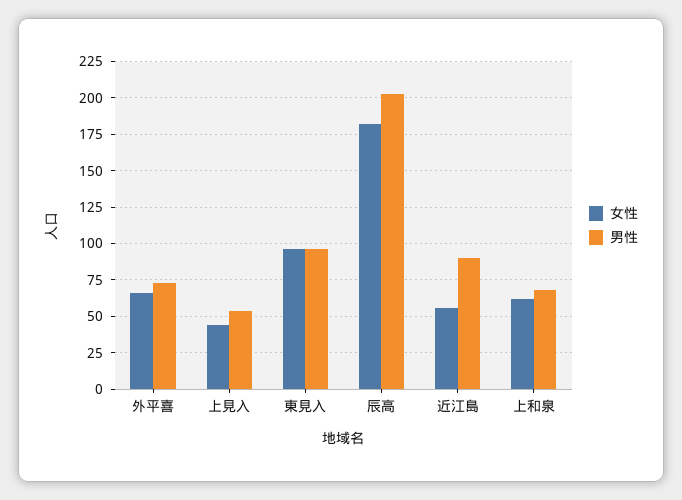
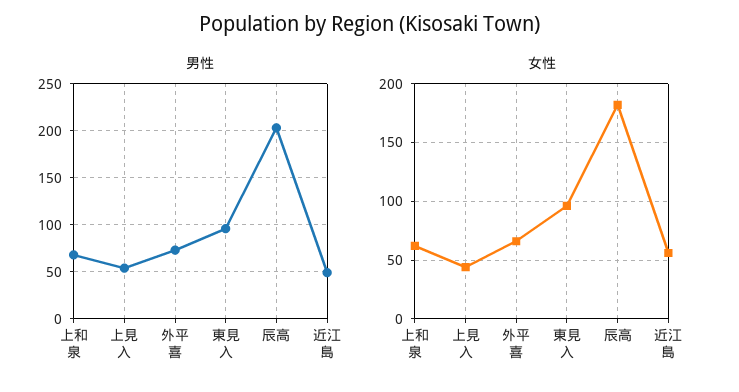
  {
    "女性": {
      "外平喜": 65,
      "上見入": 45,
      "東見入": 95,
      "辰高": 180,
      "近江島": 55,
      "上和泉": 60
    },
    "男性": {
      "外平喜": 75,
      "上見入": 55,
      "東見入": 95,
      "辰高": 205,
-     "近江島": 90,
+     "近江島": 50,
      "上和泉": 70
    }
  }

